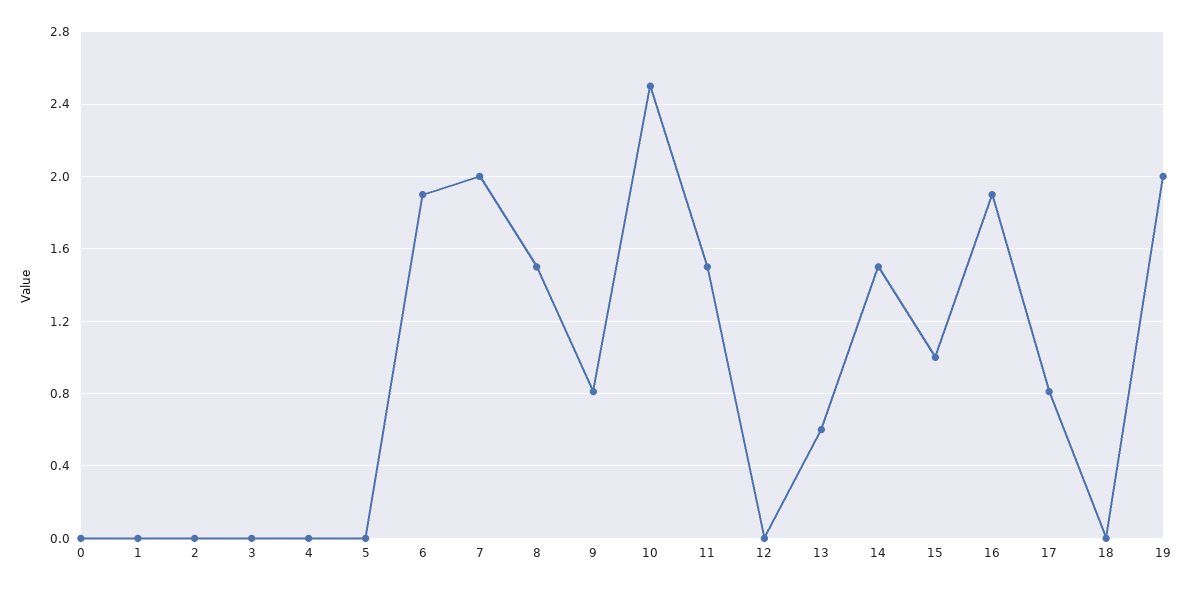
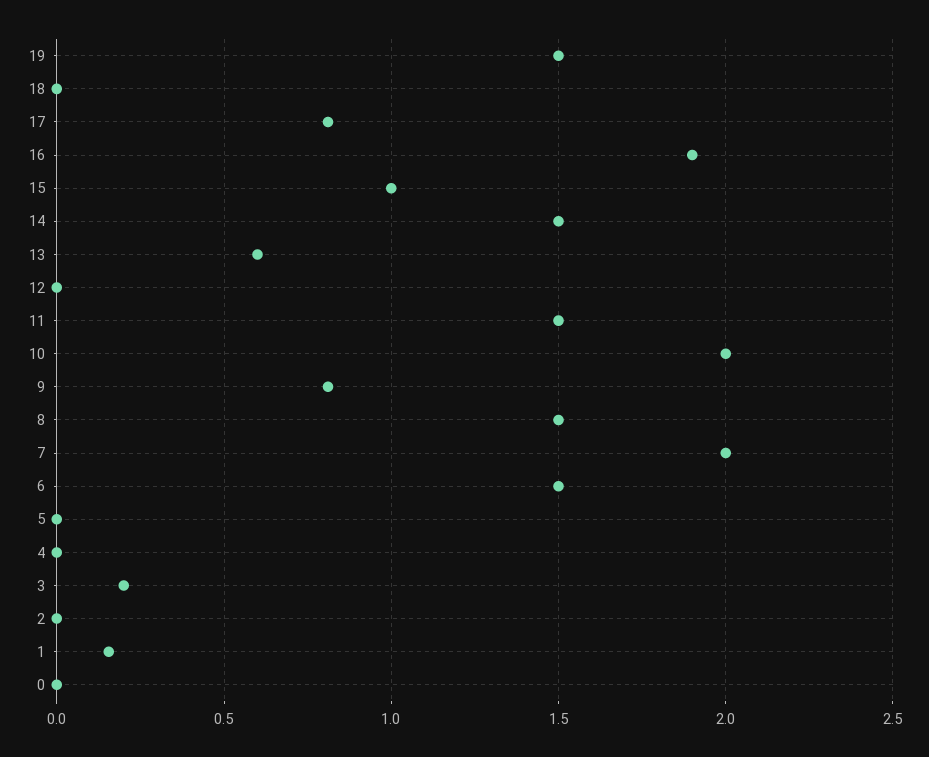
  {
    "0": 0,
-   "1": 0,
+   "1": 0.15,
    "2": 0,
-   "3": 0,
+   "3": 0.2,
    "4": 0,
    "5": 0,
-   "6": 1.9,
+   "6": 1.5,
    "7": 2,
    "8": 1.5,
    "9": 0.8,
-   "10": 2.5,
+   "10": 2,
    "11": 1.5,
    "12": 0,
    "13": 0.6,
    "14": 1.5,
    "15": 1,
    "16": 1.9,
    "17": 0.8,
    "18": 0,
-   "19": 2
+   "19": 1.5
  }

